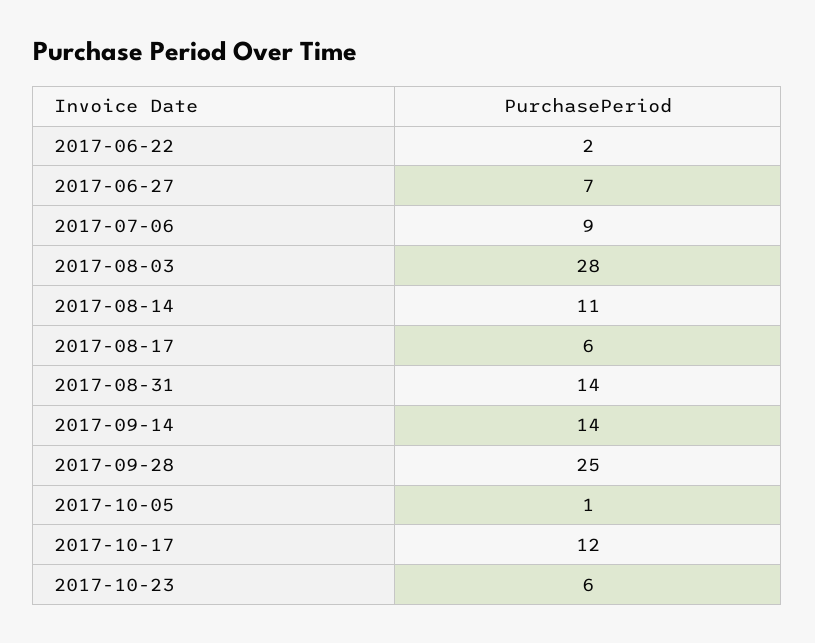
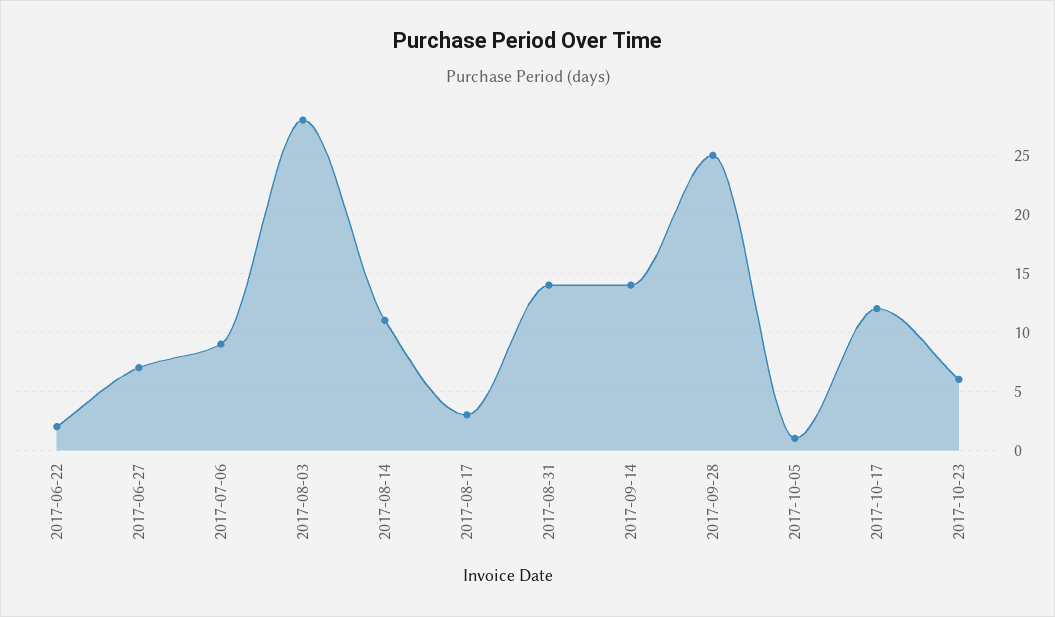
  {
    "2017-06-22": 2,
    "2017-06-27": 7,
    "2017-07-06": 9,
    "2017-08-03": 28,
    "2017-08-14": 11,
-   "2017-08-17": 6,
+   "2017-08-17": 3,
    "2017-08-31": 14,
    "2017-09-14": 14,
    "2017-09-28": 25,
    "2017-10-05": 1,
    "2017-10-17": 12,
    "2017-10-23": 6
  }

